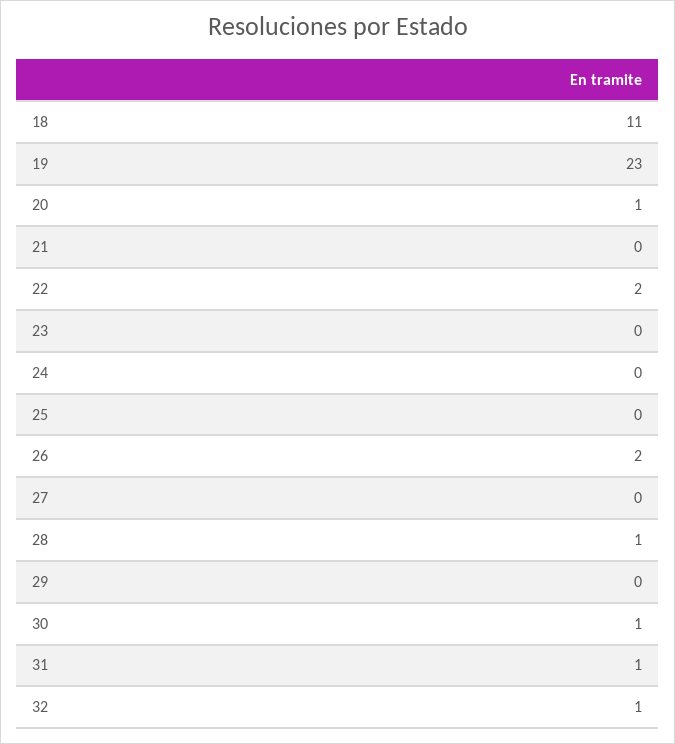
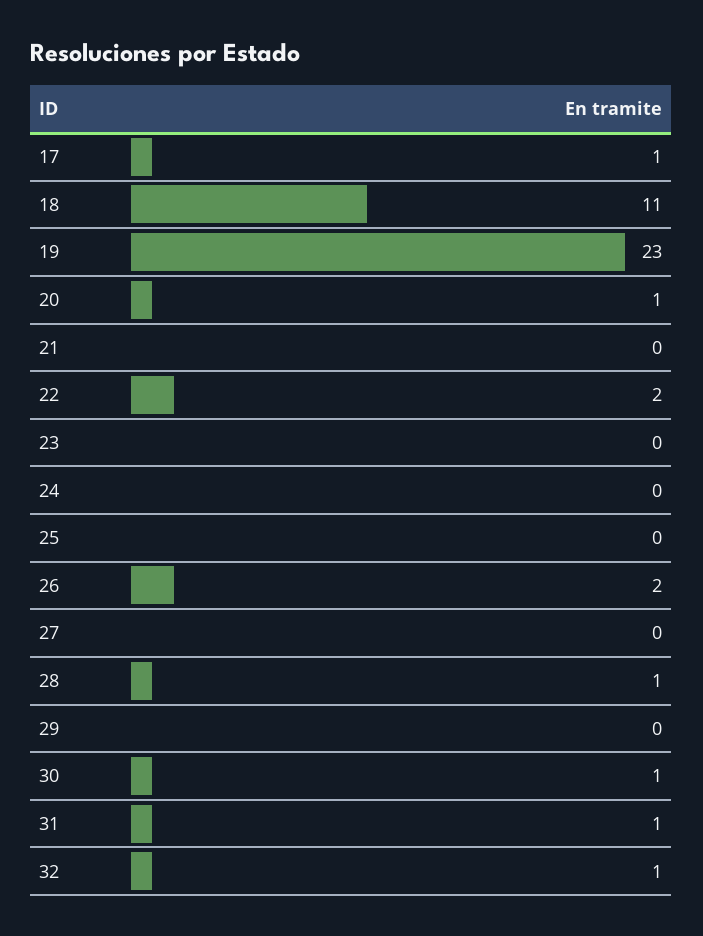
  {
    "18": 11,
    "19": 23,
    "20": 1,
    "21": 0,
    "22": 2,
    "23": 0,
    "24": 0,
    "25": 0,
    "26": 2,
    "27": 0,
    "28": 1,
    "29": 0,
    "30": 1,
    "31": 1,
-   "32": 1
+   "32": 1,
+   "17": 1
  }

